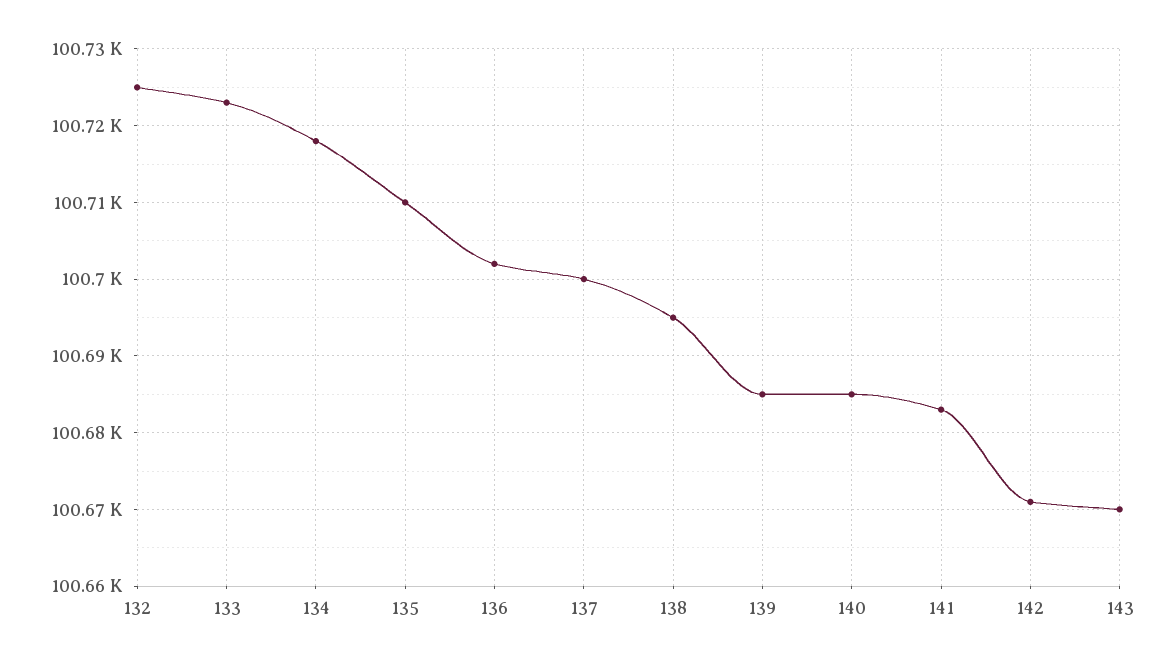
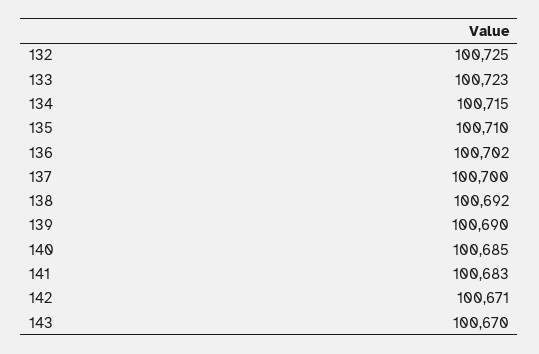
  {
    "132": 100725,
    "133": 100723,
-   "134": 100718,
+   "134": 100715,
    "135": 100710,
    "136": 100702,
    "137": 100700,
-   "138": 100695,
+   "138": 100692,
-   "139": 100685,
+   "139": 100690,
    "140": 100685,
    "141": 100683,
    "142": 100671,
    "143": 100670
  }

